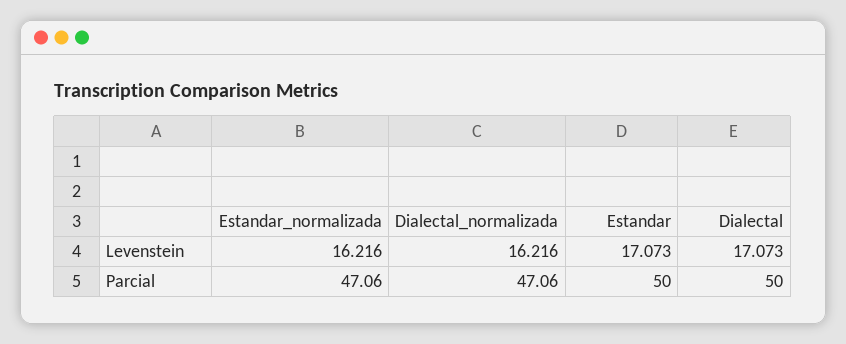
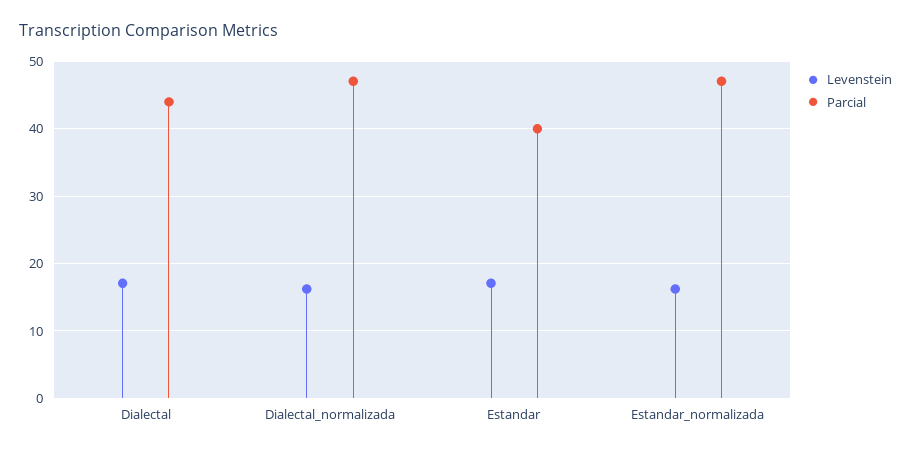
  {
    "Levenstein": {
      "Estandar_normalizada": 16.216,
      "Dialectal_normalizada": 16.216,
      "Estandar": 17.073,
      "Dialectal": 17.073
    },
    "Parcial": {
      "Estandar_normalizada": 47.06,
      "Dialectal_normalizada": 47.06,
-     "Estandar": 50,
+     "Estandar": 40,
-     "Dialectal": 50
+     "Dialectal": 44
    }
  }

